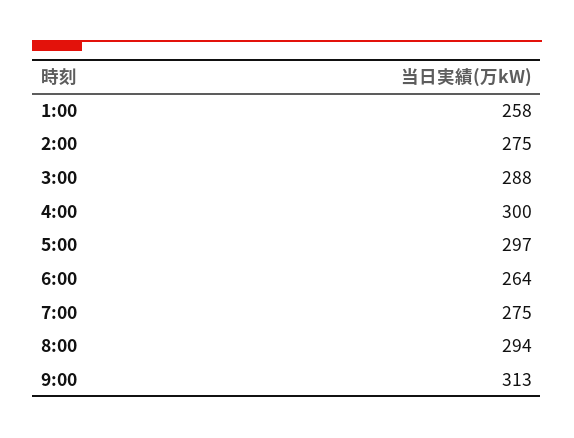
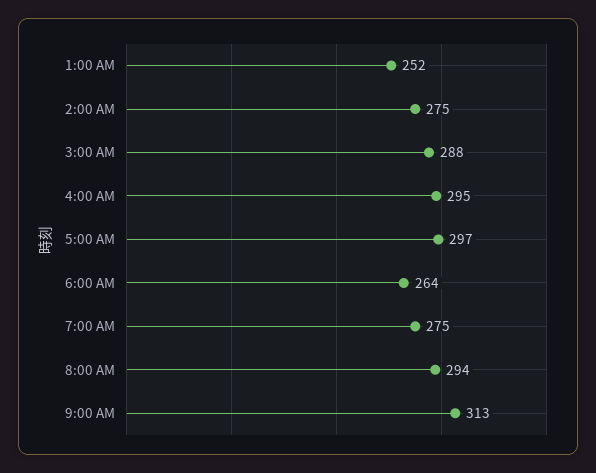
  {
-   "1:00": 258,
+   "1:00": 252,
    "2:00": 275,
    "3:00": 288,
-   "4:00": 300,
+   "4:00": 295,
    "5:00": 297,
    "6:00": 264,
    "7:00": 275,
    "8:00": 294,
    "9:00": 313
  }

